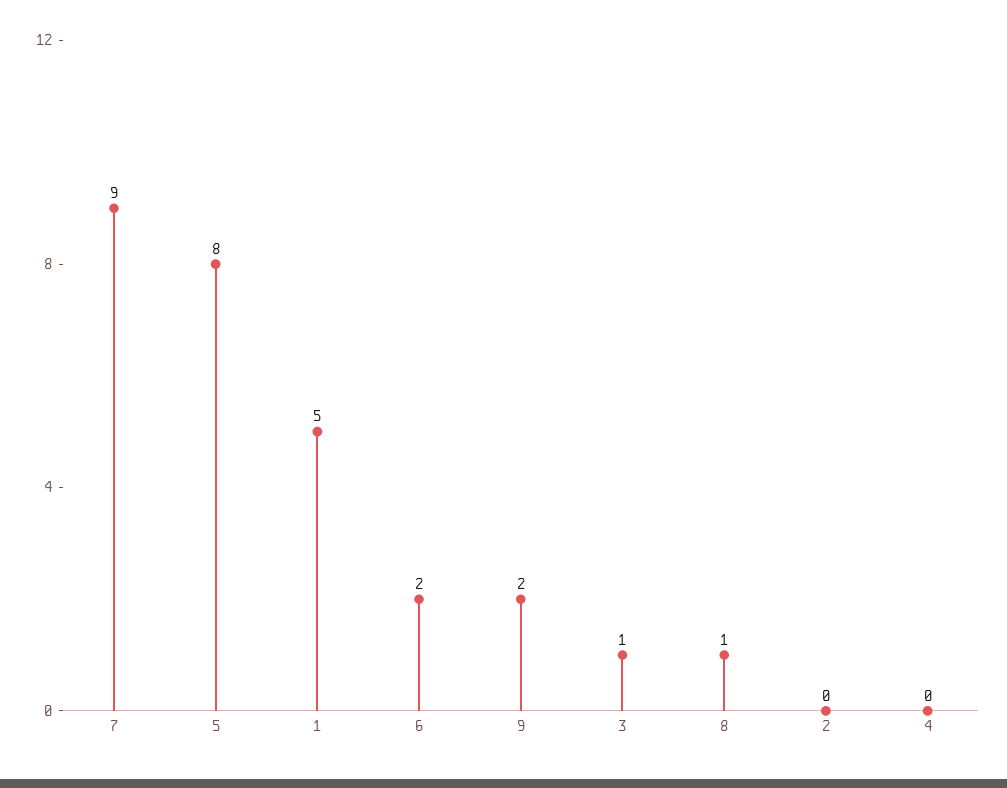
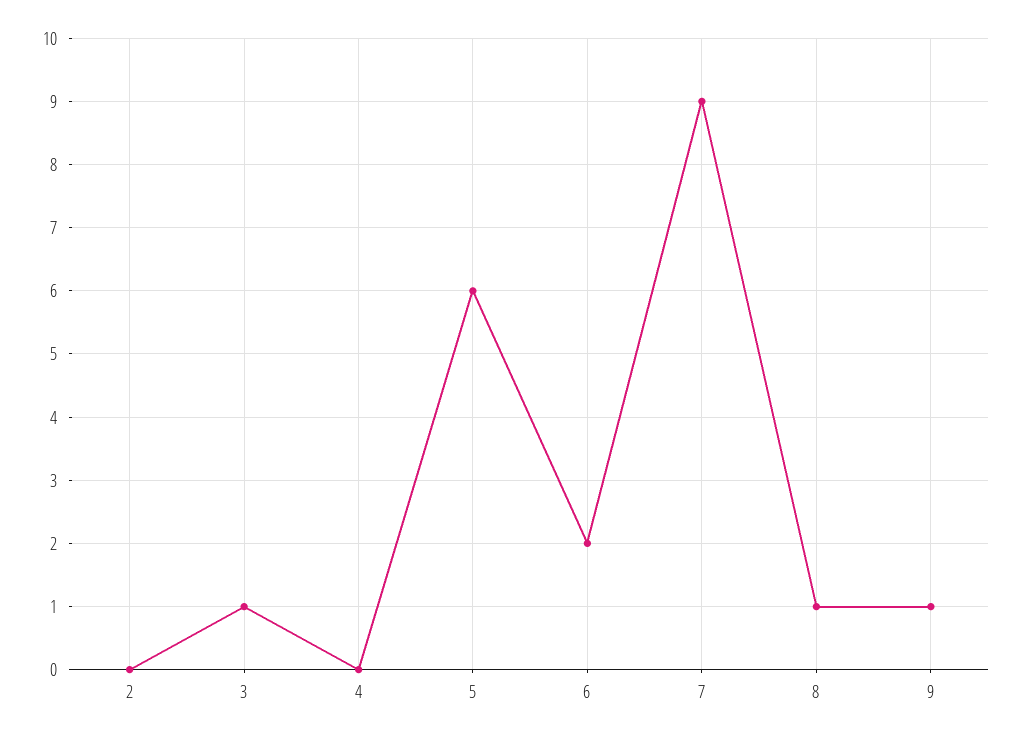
  {
    "7": 9,
-   "5": 8,
+   "5": 6,
-   "1": 5,
    "6": 2,
-   "9": 2,
+   "9": 1,
    "3": 1,
    "8": 1,
    "2": 0,
    "4": 0
  }

